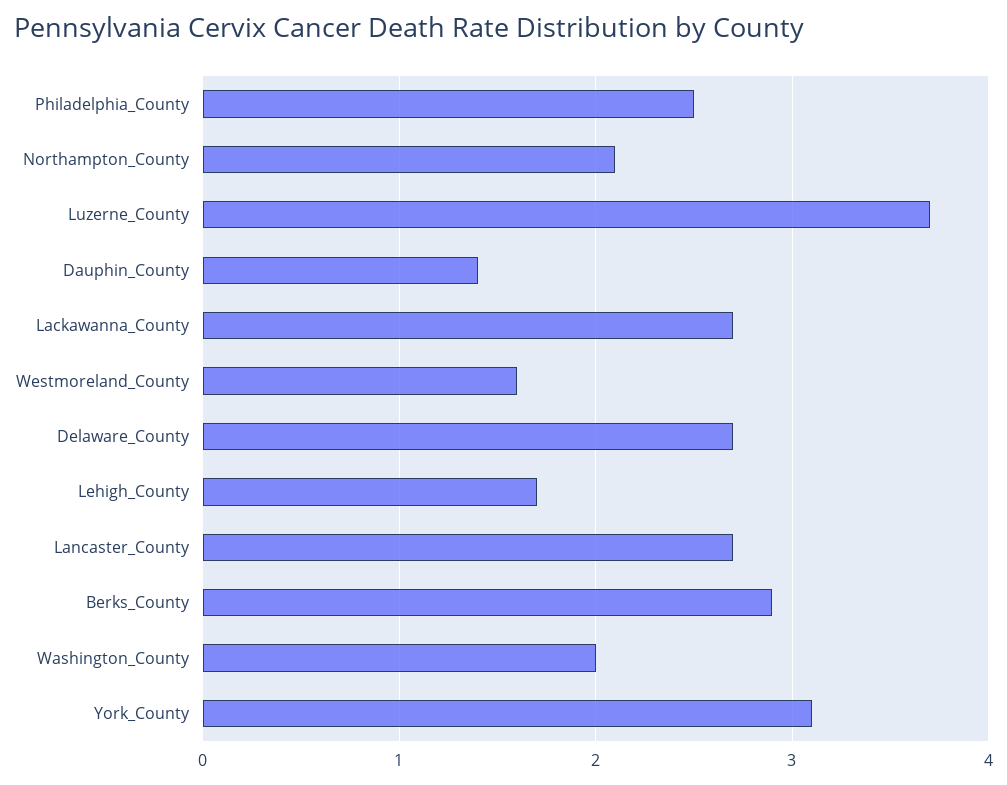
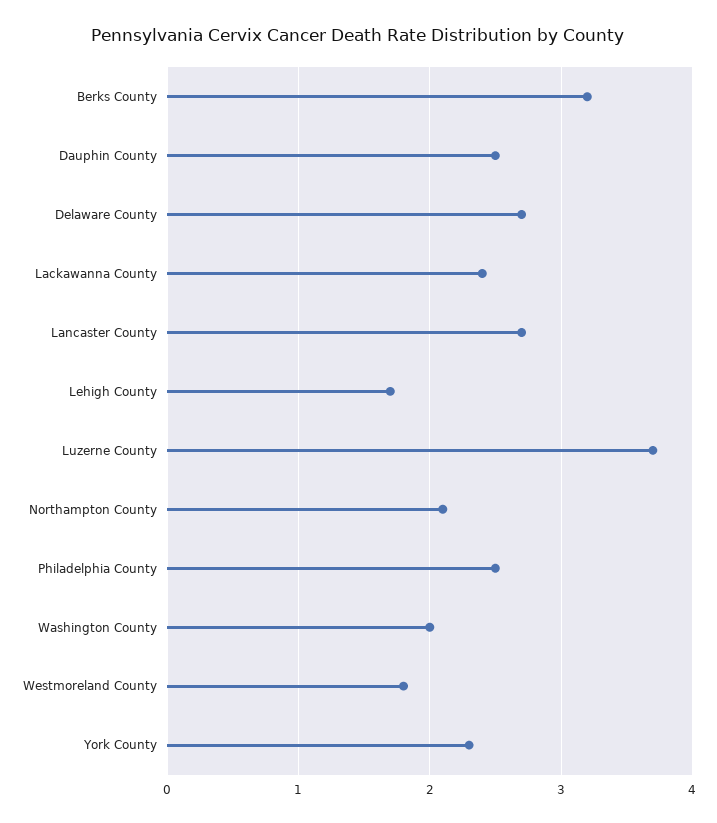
  {
    "Philadelphia_County": 2.5,
    "Northampton_County": 2.1,
    "Luzerne_County": 3.7,
-   "Dauphin_County": 1.4,
+   "Dauphin_County": 2.5,
-   "Lackawanna_County": 2.7,
+   "Lackawanna_County": 2.4,
-   "Westmoreland_County": 1.6,
+   "Westmoreland_County": 1.8,
    "Delaware_County": 2.7,
    "Lehigh_County": 1.7,
    "Lancaster_County": 2.7,
-   "Berks_County": 2.9,
+   "Berks_County": 3.2,
    "Washington_County": 2,
-   "York_County": 3.1
+   "York_County": 2.3
  }

